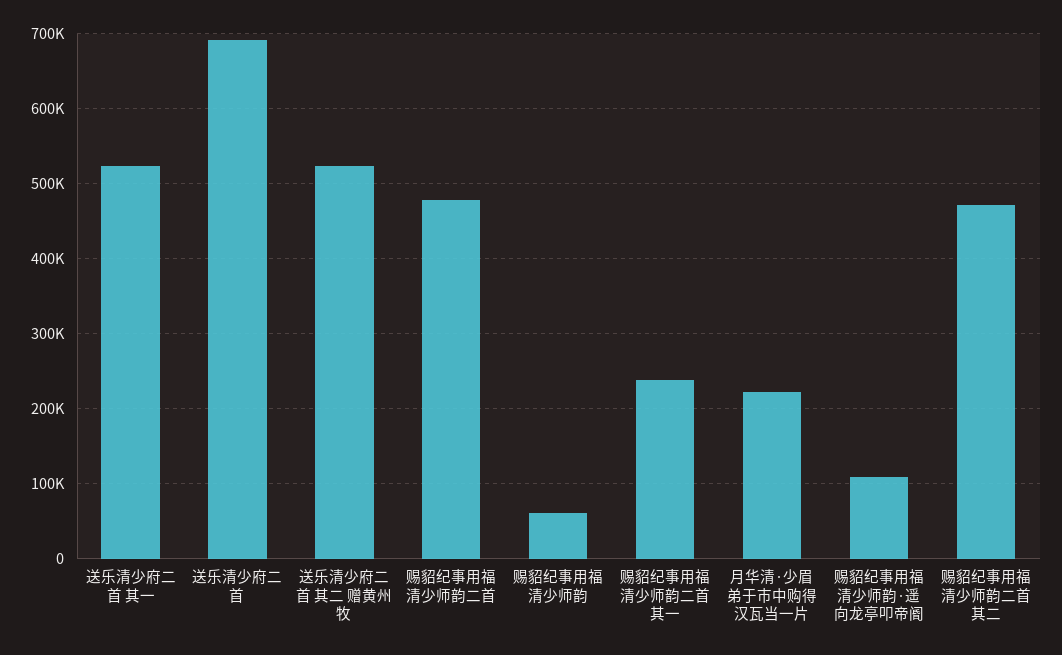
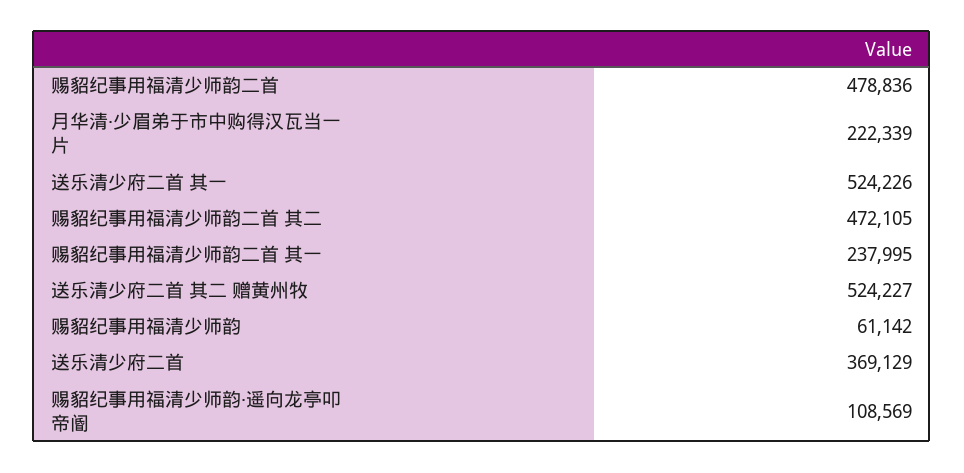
  {
    "送乐清少府二首 其一": 524226,
-   "送乐清少府二首": 690000,
+   "送乐清少府二首": 369129,
    "送乐清少府二首 其二 赠黄州牧": 524227,
    "赐貂纪事用福清少师韵二首": 478836,
    "赐貂纪事用福清少师韵": 61142,
    "赐貂纪事用福清少师韵二首 其一": 237995,
    "月华清·少眉弟于市中购得汉瓦当一片": 222339,
    "赐貂纪事用福清少师韵·遥向龙亭叩帝阍": 108569,
    "赐貂纪事用福清少师韵二首 其二": 472105
  }

